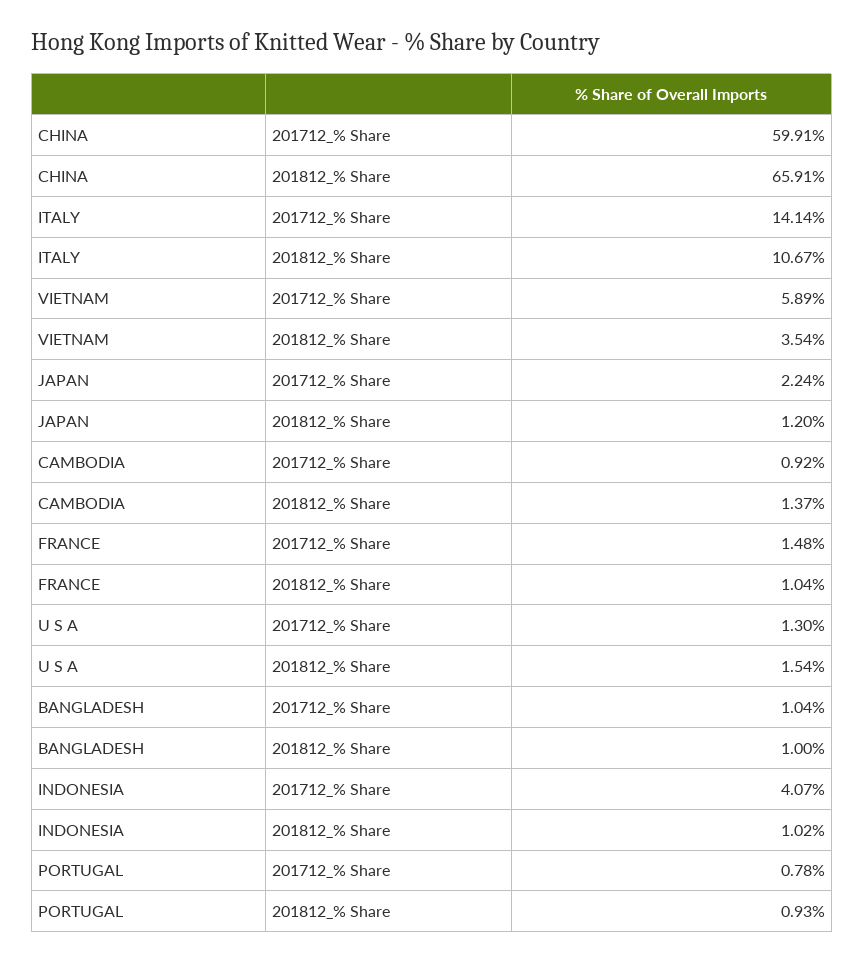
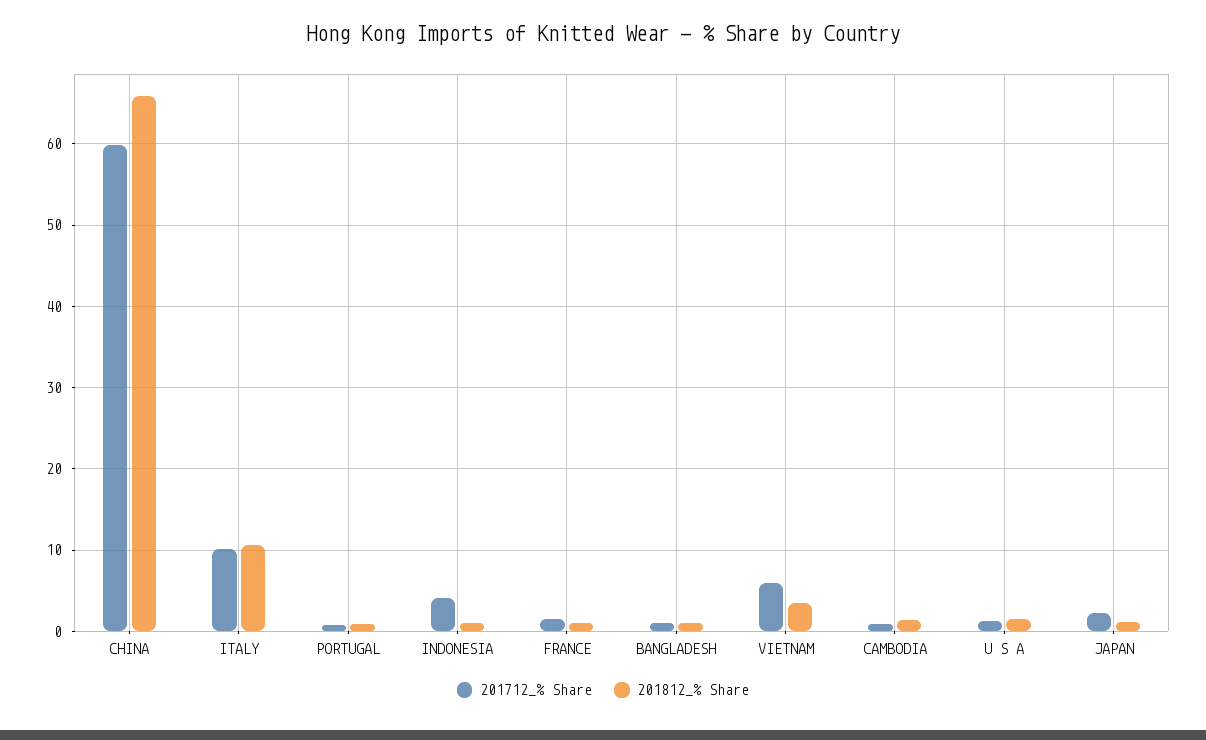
  {
    "201712_% Share": {
      "CHINA": 59.91,
-     "ITALY": 14.14,
+     "ITALY": 10,
      "VIETNAM": 5.89,
      "JAPAN": 2.24,
      "CAMBODIA": 0.92,
      "FRANCE": 1.48,
      "U S A": 1.3,
      "BANGLADESH": 1.04,
      "INDONESIA": 4.07,
      "PORTUGAL": 0.78
    },
    "201812_% Share": {
      "CHINA": 65.91,
      "ITALY": 10.67,
      "VIETNAM": 3.54,
      "JAPAN": 1.2,
      "CAMBODIA": 1.37,
      "FRANCE": 1.04,
      "U S A": 1.54,
      "BANGLADESH": 1,
      "INDONESIA": 1.02,
      "PORTUGAL": 0.93
    }
  }

